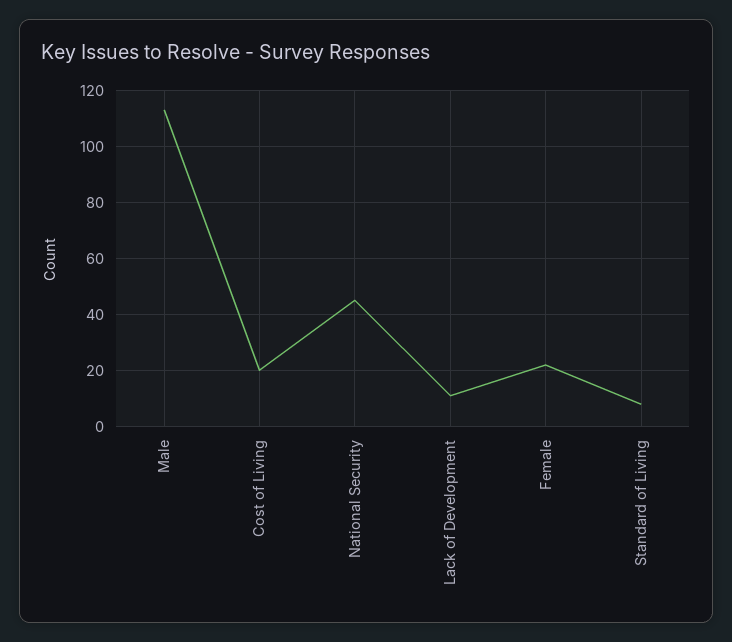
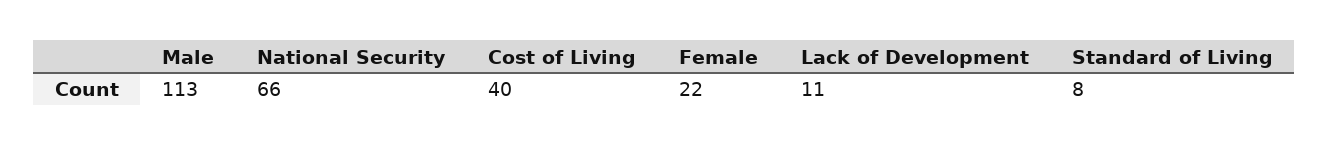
  {
    "Male": 113,
-   "Cost of Living": 20,
+   "Cost of Living": 40,
-   "National Security": 45,
+   "National Security": 66,
    "Lack of Development": 11,
    "Female": 22,
    "Standard of Living": 8
  }

